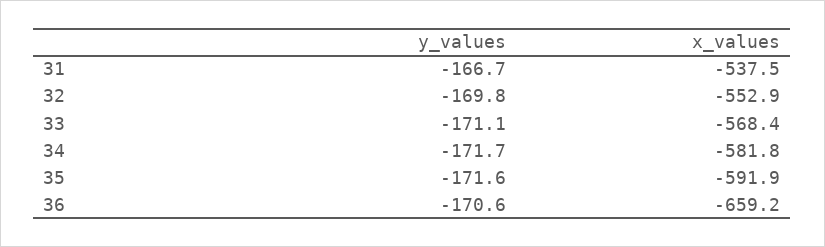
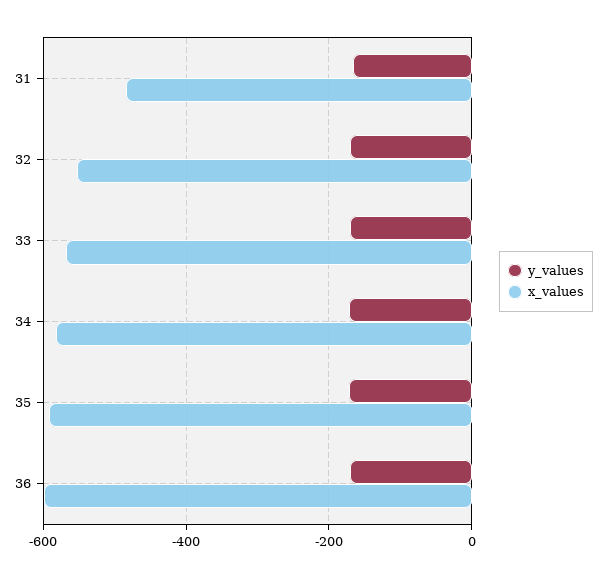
  {
    "y_values": {
      "31": -166.7,
      "32": -169.8,
      "33": -171.1,
      "34": -171.7,
      "35": -171.6,
      "36": -170.6
    },
    "x_values": {
-     "31": -537.5,
+     "31": -480,
      "32": -552.9,
      "33": -568.4,
      "34": -581.8,
      "35": -591.9,
-     "36": -659.2
+     "36": -600
    }
  }

